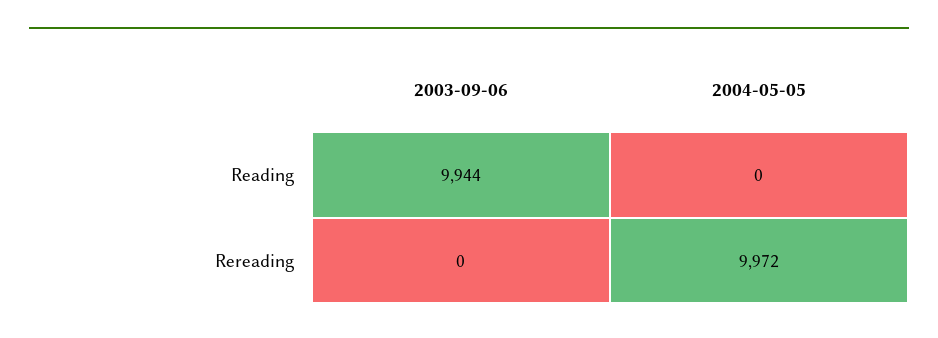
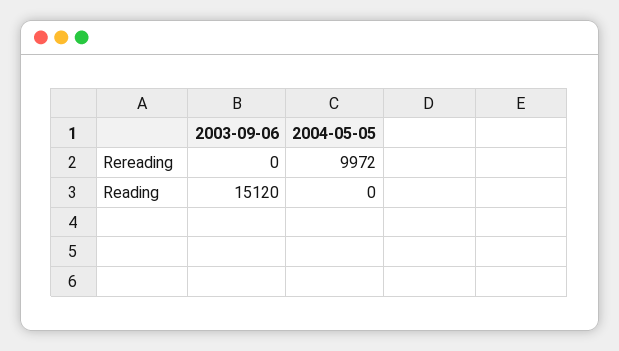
  {
    "2003-09-06": {
-     "Reading": 9944,
+     "Reading": 15120,
      "Rereading": 0
    },
    "2004-05-05": {
      "Reading": 0,
      "Rereading": 9972
    }
  }

